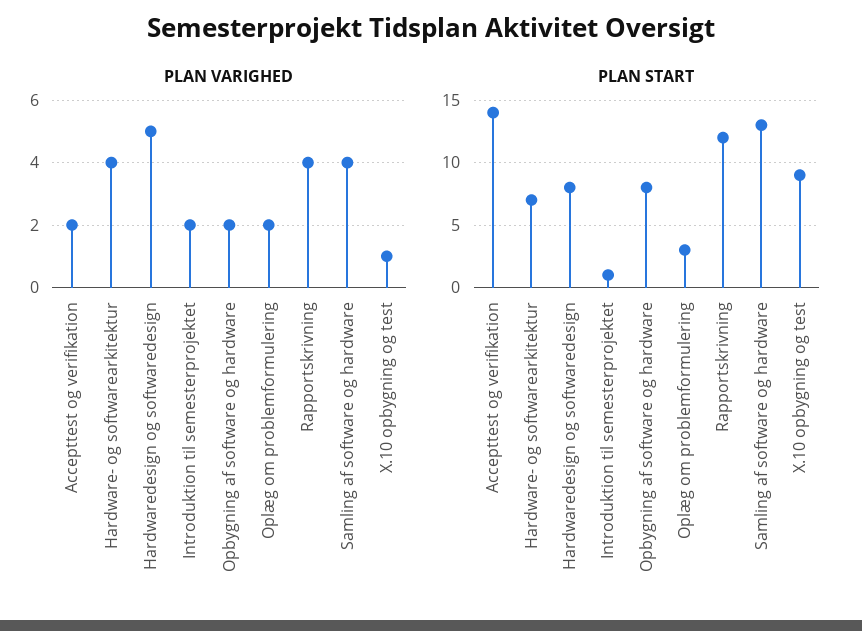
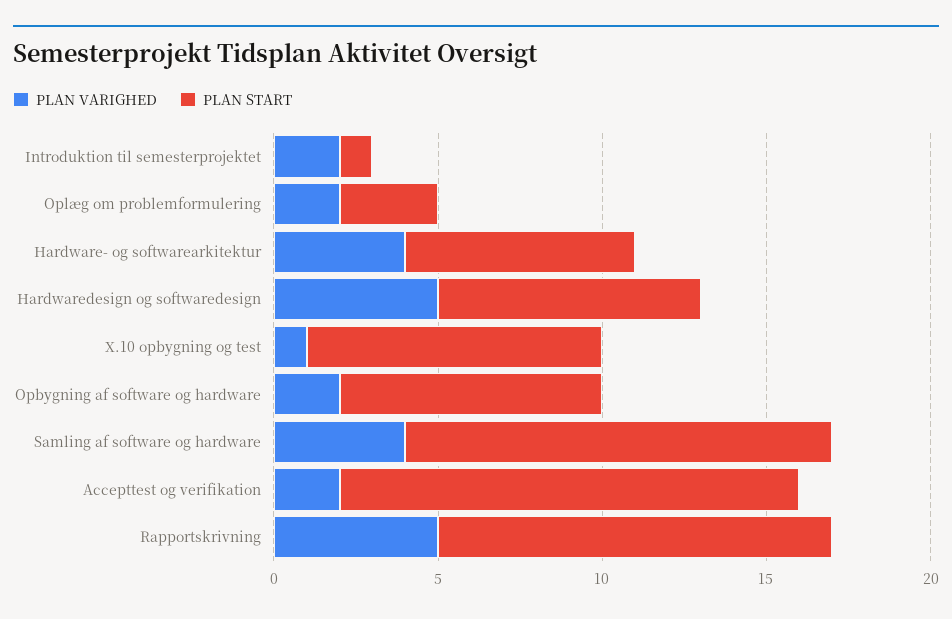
  {
    "PLAN VARIGHED": {
      "Accepttest og verifikation": 2,
      "Hardware- og softwarearkitektur": 4,
      "Hardwaredesign og softwaredesign": 5,
      "Introduktion til semesterprojektet": 2,
      "Opbygning af software og hardware": 2,
      "Oplæg om problemformulering": 2,
-     "Rapportskrivning": 4,
+     "Rapportskrivning": 5,
      "Samling af software og hardware": 4,
      "X.10 opbygning og test": 1
    },
    "PLAN START": {
      "Accepttest og verifikation": 14,
      "Hardware- og softwarearkitektur": 7,
      "Hardwaredesign og softwaredesign": 8,
      "Introduktion til semesterprojektet": 1,
      "Opbygning af software og hardware": 8,
      "Oplæg om problemformulering": 3,
      "Rapportskrivning": 12,
      "Samling af software og hardware": 13,
      "X.10 opbygning og test": 9
    }
  }

